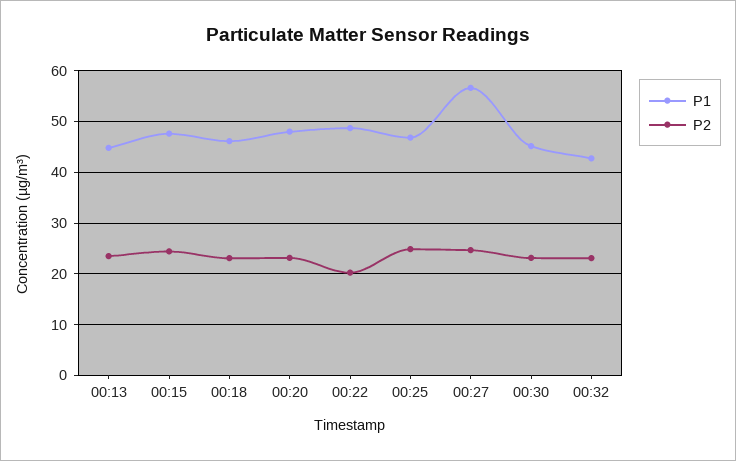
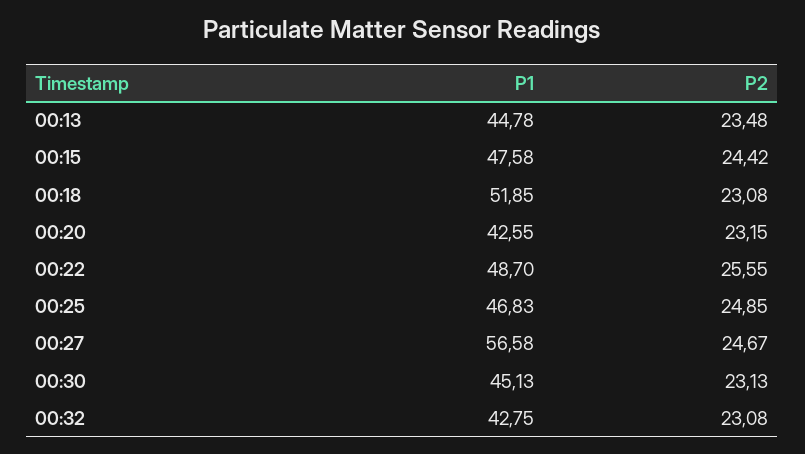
  {
    "P1": {
      "00:13": 44.78,
      "00:15": 47.58,
-     "00:18": 46,
+     "00:18": 51.85,
-     "00:20": 48,
+     "00:20": 42.55,
      "00:22": 48.7,
      "00:25": 46.83,
      "00:27": 56.58,
      "00:30": 45.13,
      "00:32": 42.75
    },
    "P2": {
      "00:13": 23.48,
      "00:15": 24.42,
      "00:18": 23.08,
      "00:20": 23.15,
-     "00:22": 20,
+     "00:22": 25.55,
      "00:25": 24.85,
      "00:27": 24.67,
      "00:30": 23.13,
      "00:32": 23.08
    }
  }

